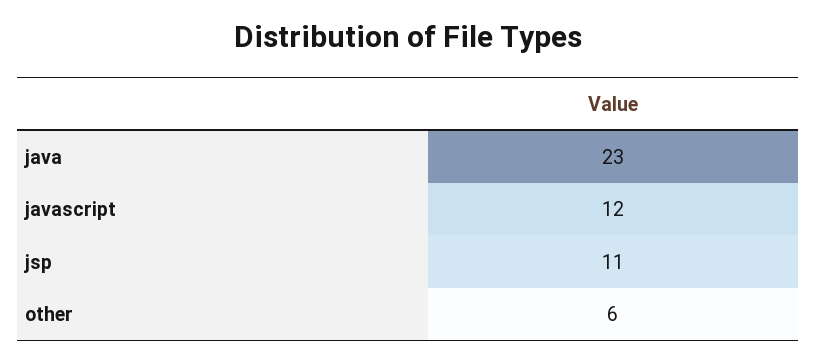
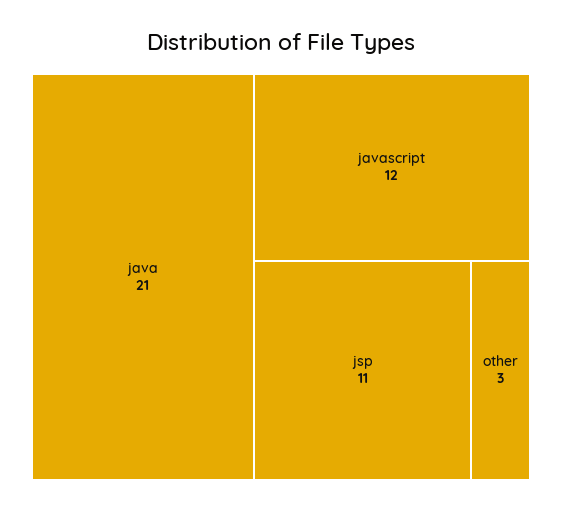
  {
-   "java": 23,
+   "java": 21,
    "javascript": 12,
    "jsp": 11,
-   "other": 6
+   "other": 3
  }

